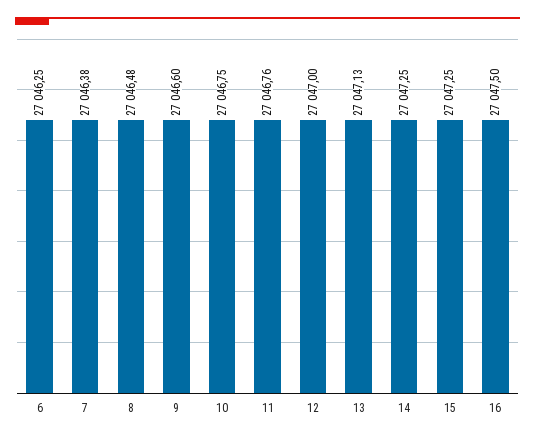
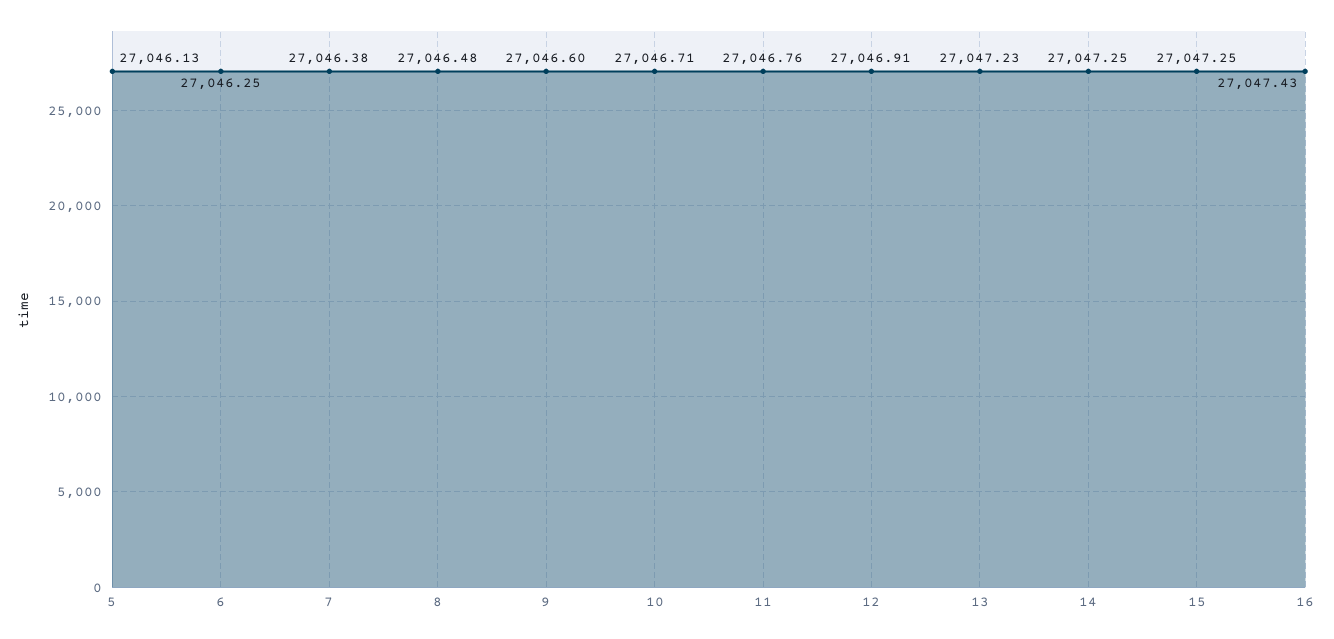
  {
    "6": 27046.25,
    "7": 27046.38,
    "8": 27046.48,
    "9": 27046.6,
-   "10": 27046.75,
+   "10": 27046.71,
    "11": 27046.76,
-   "12": 27047,
+   "12": 27046.91,
-   "13": 27047.13,
+   "13": 27047.23,
    "14": 27047.25,
    "15": 27047.25,
-   "16": 27047.5
+   "16": 27047.43,
+   "5": 27046.13
  }

